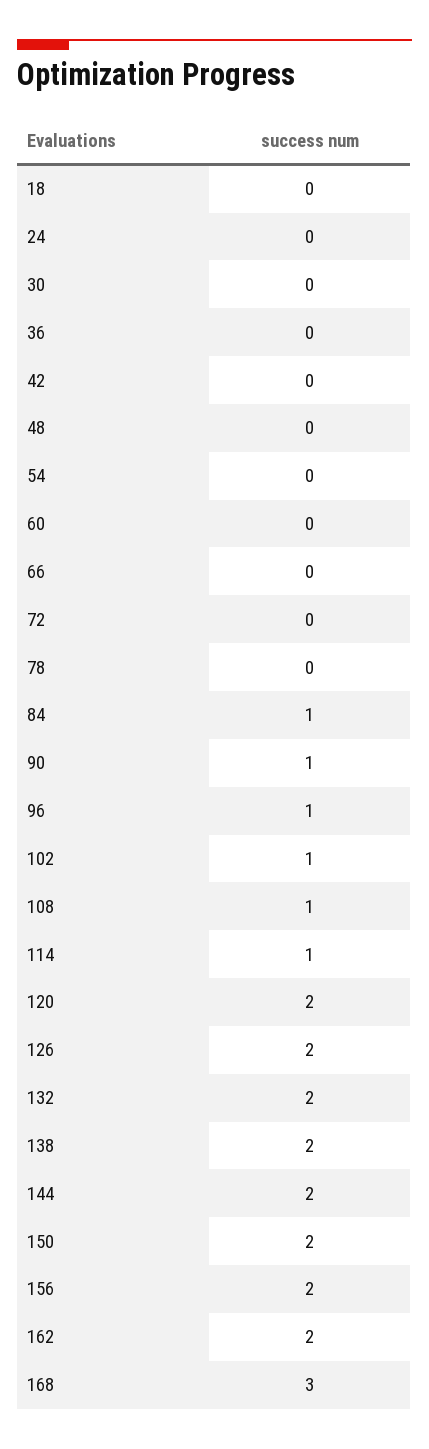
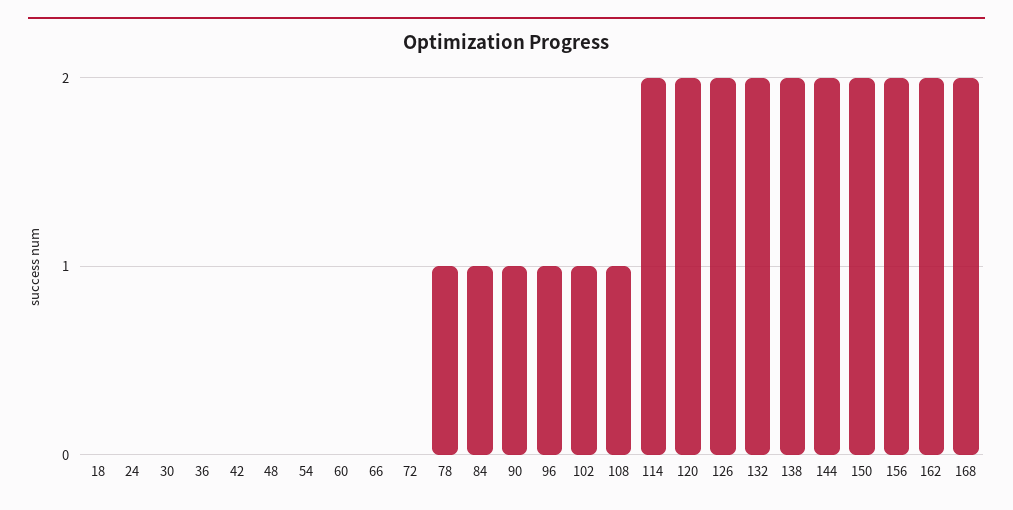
  {
    "18": 0,
    "24": 0,
    "30": 0,
    "36": 0,
    "42": 0,
    "48": 0,
    "54": 0,
    "60": 0,
    "66": 0,
    "72": 0,
-   "78": 0,
+   "78": 1,
    "84": 1,
    "90": 1,
    "96": 1,
    "102": 1,
    "108": 1,
-   "114": 1,
+   "114": 2,
    "120": 2,
    "126": 2,
    "132": 2,
    "138": 2,
    "144": 2,
    "150": 2,
    "156": 2,
    "162": 2,
-   "168": 3
+   "168": 2
  }

